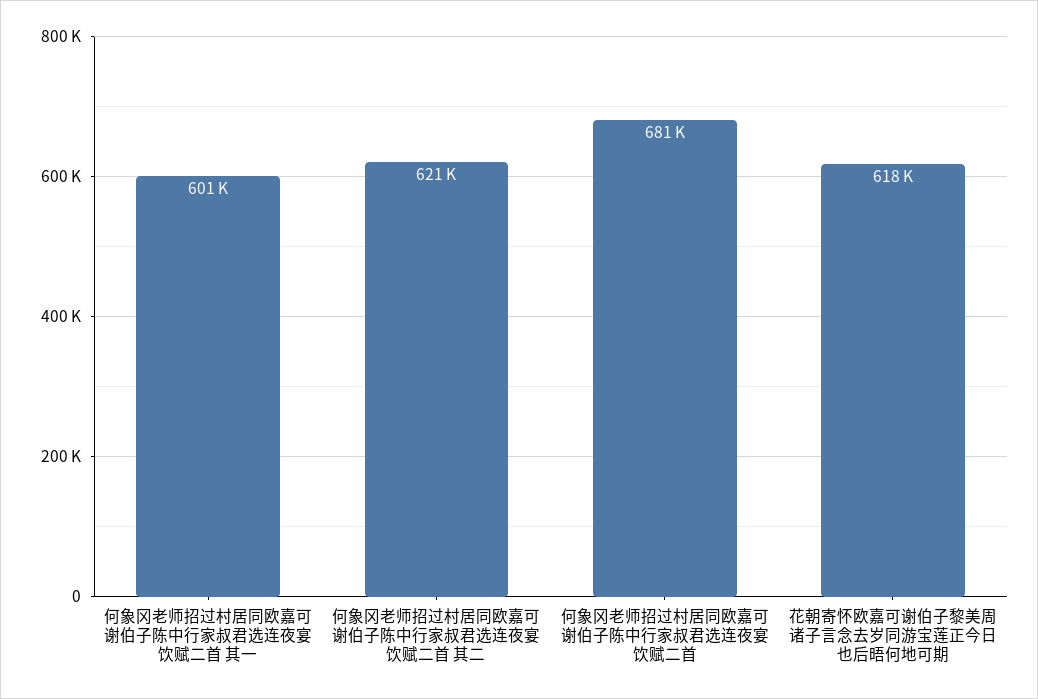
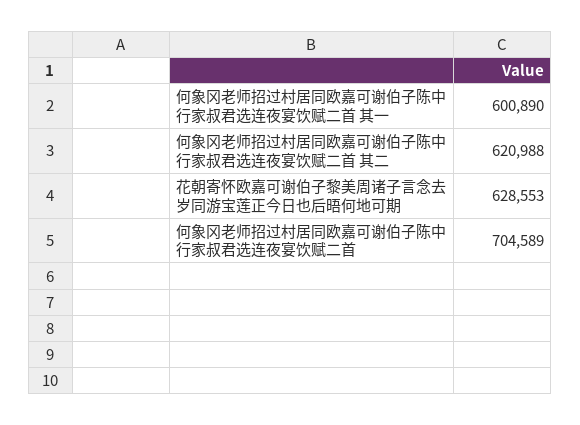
  {
    "何象冈老师招过村居同欧嘉可谢伯子陈中行家叔君选连夜宴饮赋二首 其一": 600890,
    "何象冈老师招过村居同欧嘉可谢伯子陈中行家叔君选连夜宴饮赋二首 其二": 620988,
-   "何象冈老师招过村居同欧嘉可谢伯子陈中行家叔君选连夜宴饮赋二首": 681000,
+   "何象冈老师招过村居同欧嘉可谢伯子陈中行家叔君选连夜宴饮赋二首": 704589,
-   "花朝寄怀欧嘉可谢伯子黎美周诸子言念去岁同游宝莲正今日也后晤何地可期": 618000
+   "花朝寄怀欧嘉可谢伯子黎美周诸子言念去岁同游宝莲正今日也后晤何地可期": 628553
  }

